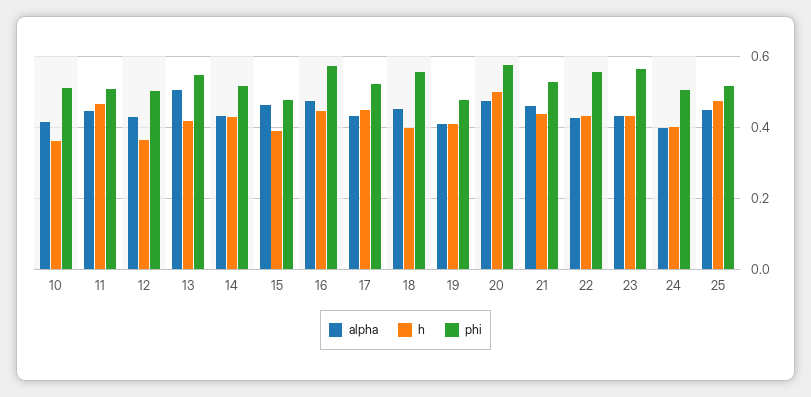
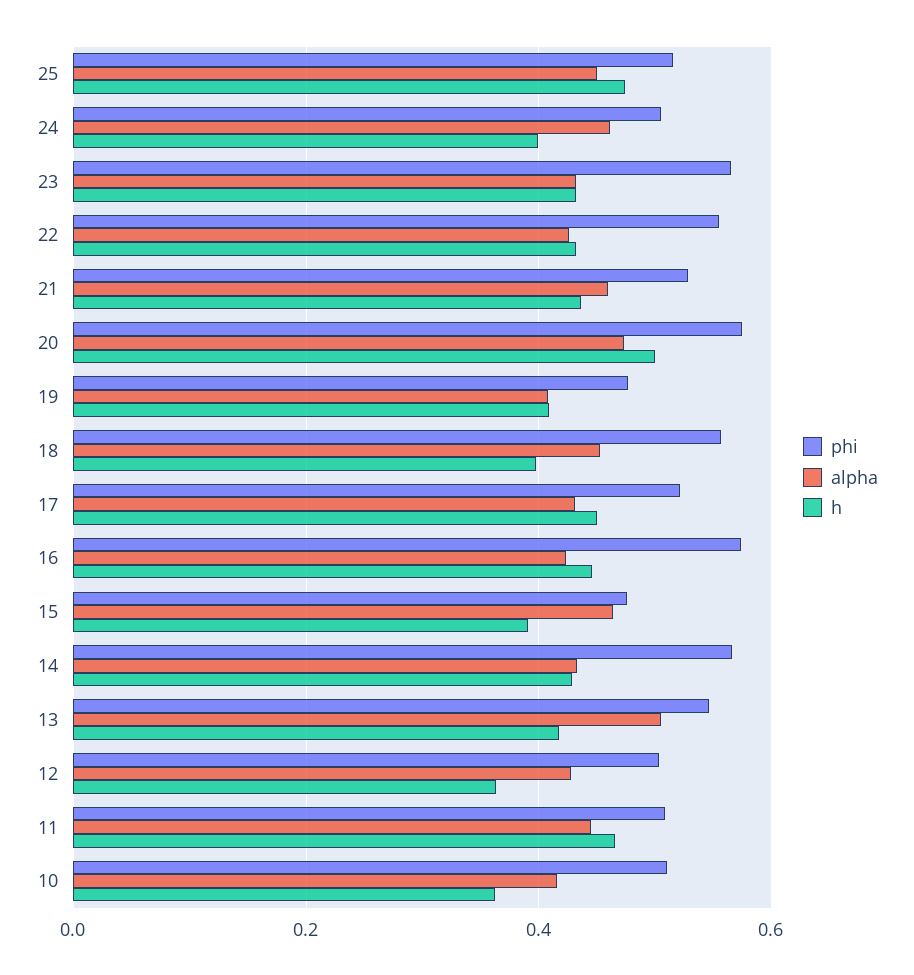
  {
    "alpha": {
      "10": 0.42,
      "11": 0.44,
      "12": 0.42,
      "13": 0.5,
      "14": 0.44,
      "15": 0.46,
-     "16": 0.48,
+     "16": 0.42,
      "17": 0.44,
      "18": 0.46,
      "19": 0.4,
      "20": 0.48,
      "21": 0.46,
      "22": 0.42,
      "23": 0.44,
-     "24": 0.4,
+     "24": 0.46,
      "25": 0.46
    },
    "h": {
      "10": 0.36,
      "11": 0.46,
      "12": 0.36,
      "13": 0.42,
      "14": 0.42,
      "15": 0.4,
      "16": 0.44,
      "17": 0.46,
      "18": 0.4,
      "19": 0.4,
      "20": 0.5,
      "21": 0.44,
      "22": 0.44,
      "23": 0.44,
      "24": 0.4,
      "25": 0.48
    },
    "phi": {
      "10": 0.52,
      "11": 0.5,
      "12": 0.5,
      "13": 0.54,
-     "14": 0.52,
+     "14": 0.56,
      "15": 0.48,
      "16": 0.58,
      "17": 0.52,
      "18": 0.56,
      "19": 0.48,
      "20": 0.58,
      "21": 0.52,
      "22": 0.56,
      "23": 0.56,
      "24": 0.5,
      "25": 0.52
    }
  }

